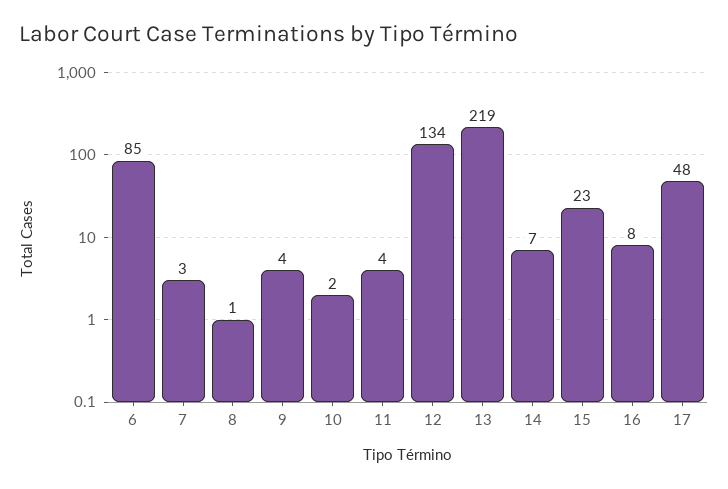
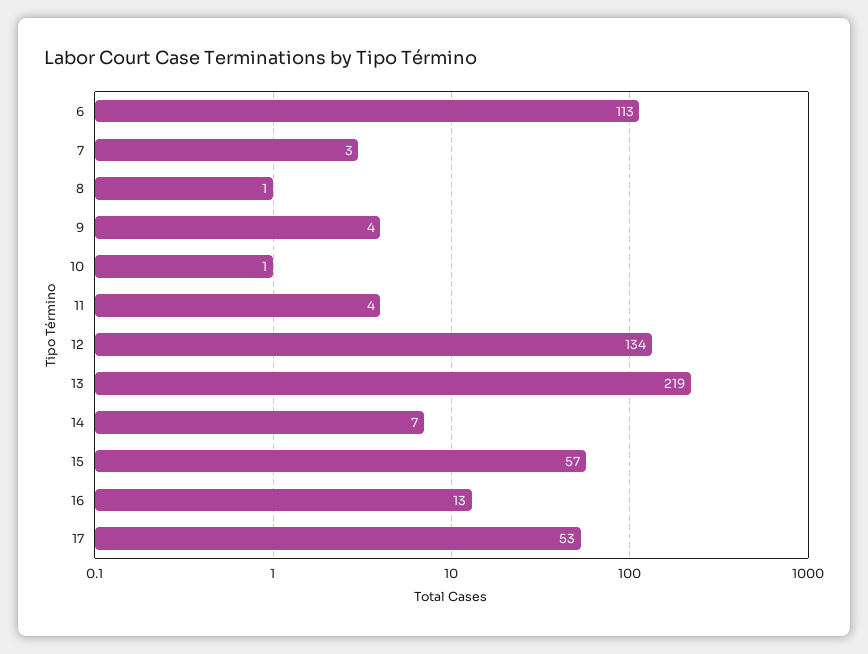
  {
-   "6": 85,
+   "6": 113,
    "7": 3,
    "8": 1,
    "9": 4,
-   "10": 2,
+   "10": 1,
    "11": 4,
    "12": 134,
    "13": 219,
    "14": 7,
-   "15": 23,
+   "15": 57,
-   "16": 8,
+   "16": 13,
-   "17": 48
+   "17": 53
  }

